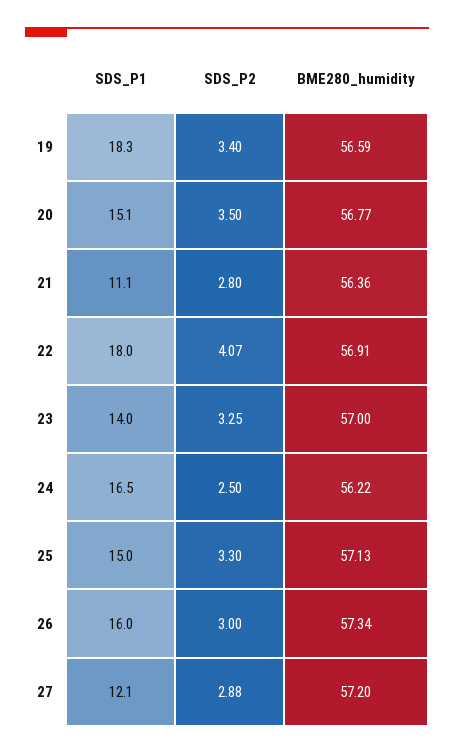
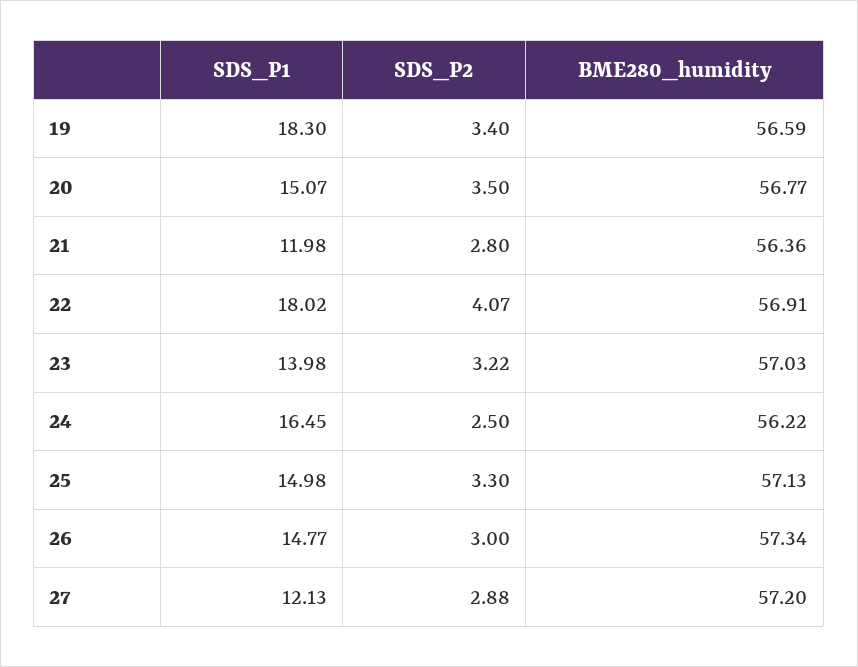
  {
    "SDS_P1": {
      "19": 18.3,
      "20": 15.07,
-     "21": 11.1,
+     "21": 11.98,
      "22": 18.02,
      "23": 13.98,
      "24": 16.45,
      "25": 14.98,
-     "26": 16,
+     "26": 14.77,
      "27": 12.13
    },
    "SDS_P2": {
      "19": 3.4,
      "20": 3.5,
      "21": 2.8,
      "22": 4.07,
-     "23": 3.25,
+     "23": 3.22,
      "24": 2.5,
      "25": 3.3,
      "26": 3,
      "27": 2.88
    },
    "BME280_humidity": {
      "19": 56.59,
      "20": 56.77,
      "21": 56.36,
      "22": 56.91,
-     "23": 57,
+     "23": 57.03,
      "24": 56.22,
      "25": 57.13,
      "26": 57.34,
      "27": 57.2
    }
  }

